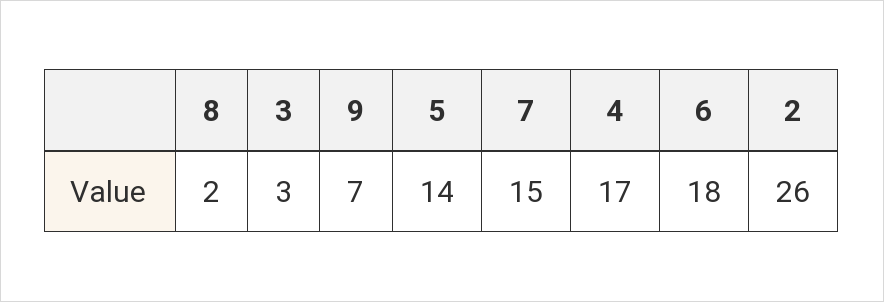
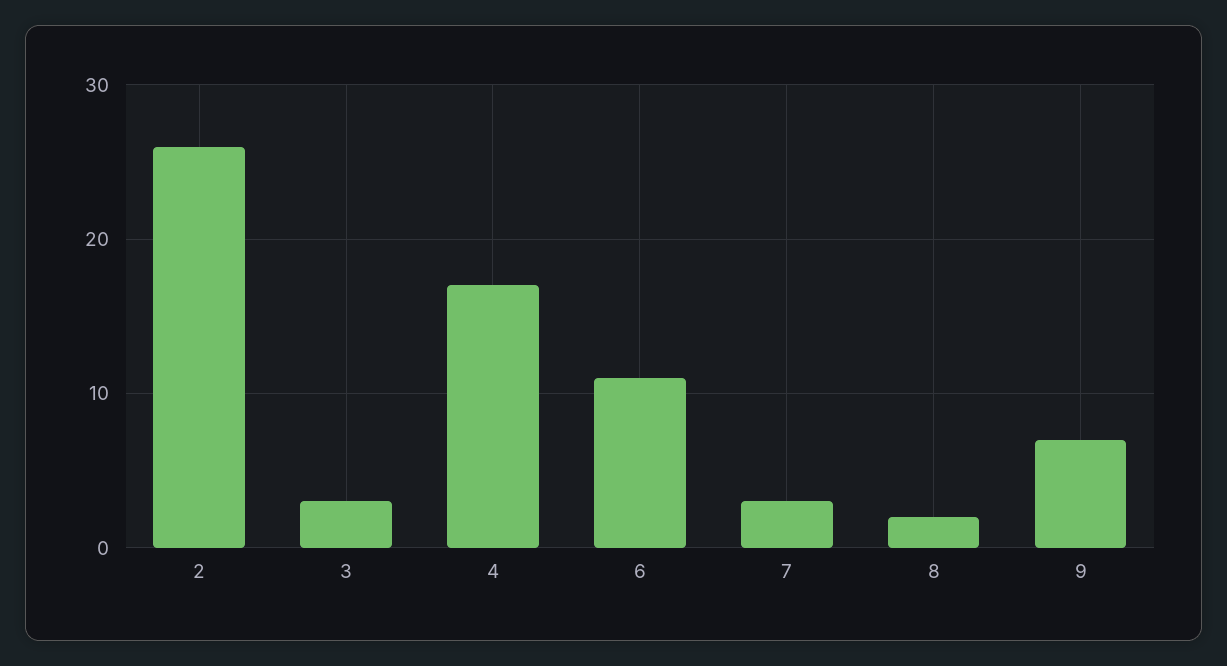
  {
    "8": 2,
    "3": 3,
    "9": 7,
-   "5": 14,
-   "7": 15,
+   "7": 3,
    "4": 17,
-   "6": 18,
+   "6": 11,
    "2": 26
  }

